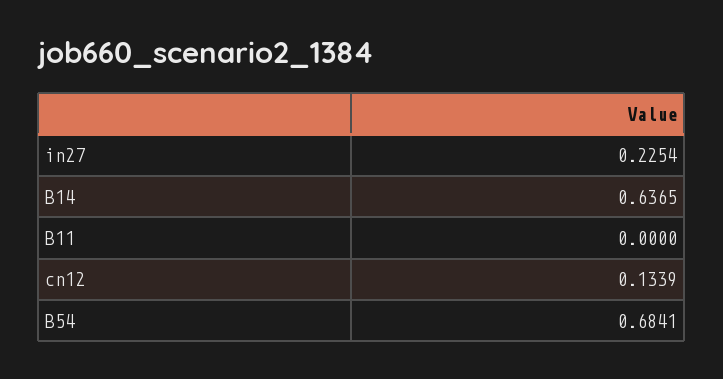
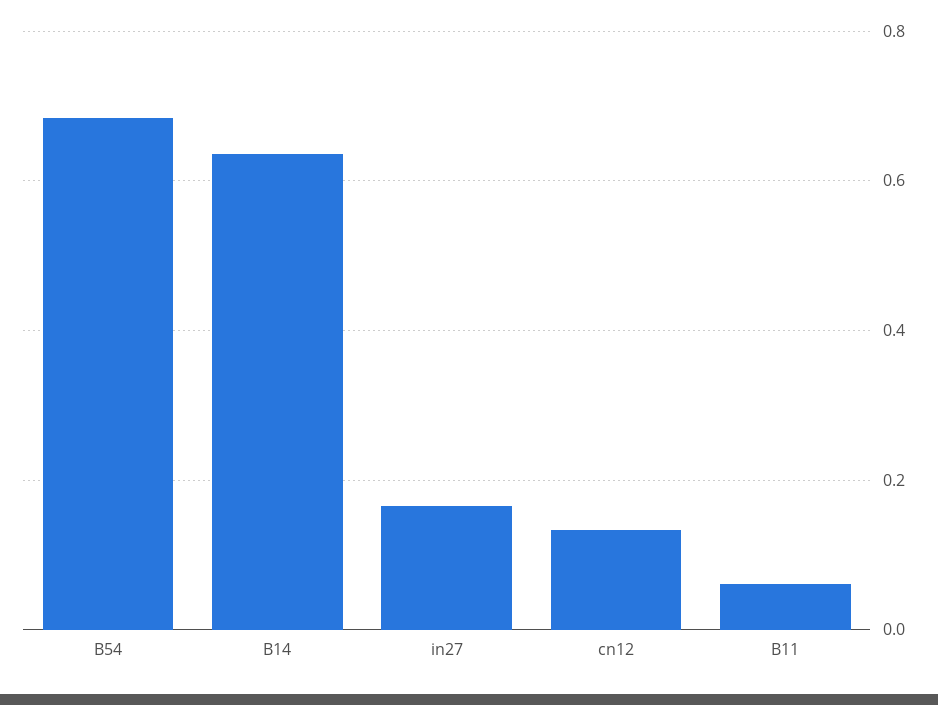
  {
-   "in27": 0.2254,
+   "in27": 0.16,
    "B14": 0.6365,
-   "B11": 0,
+   "B11": 0.06,
    "cn12": 0.1339,
    "B54": 0.6841
  }

